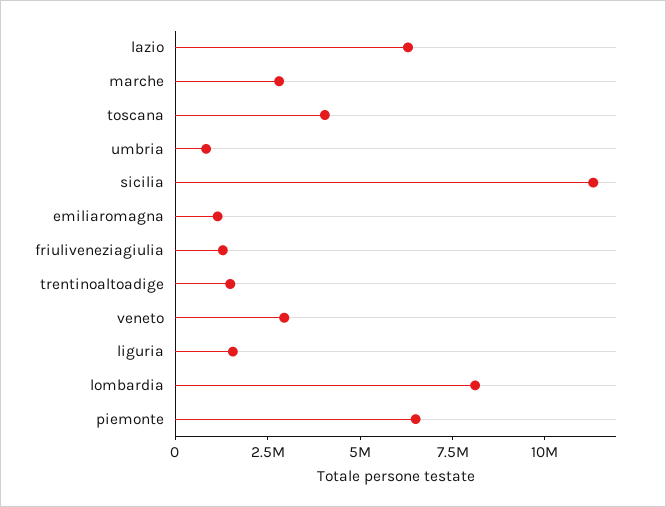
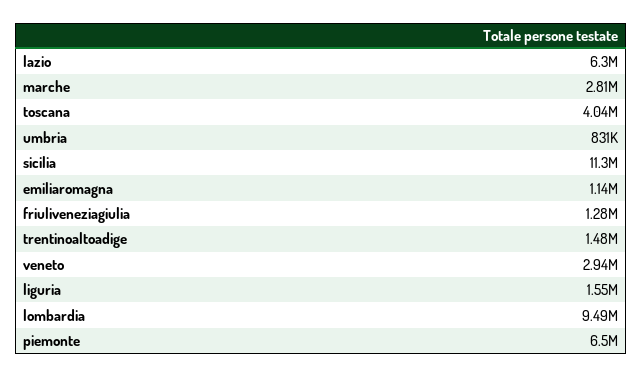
  {
    "lazio": 6300000,
    "marche": 2810000,
    "toscana": 4040000,
    "umbria": 831000,
    "sicilia": 11300000,
    "emiliaromagna": 1140000,
    "friuliveneziagiulia": 1280000,
    "trentinoaltoadige": 1480000,
    "veneto": 2940000,
    "liguria": 1550000,
-   "lombardia": 8000000,
+   "lombardia": 9490000,
    "piemonte": 6500000
  }

